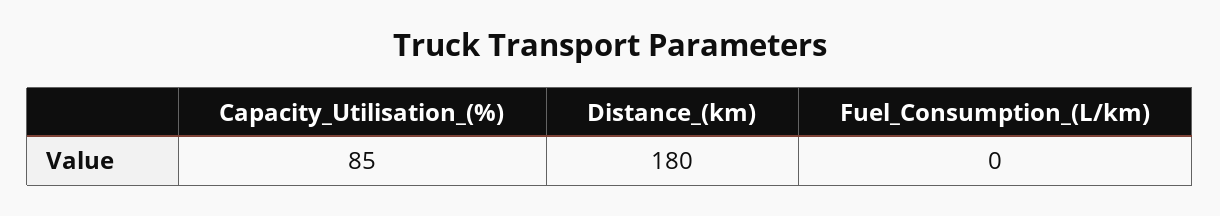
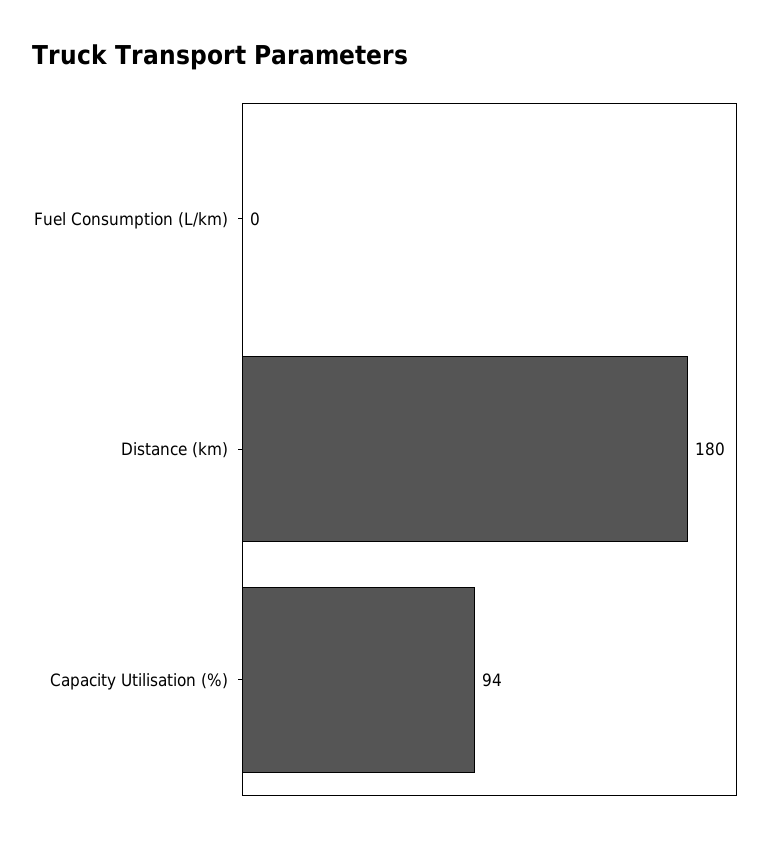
  {
-   "Capacity_Utilisation_(%)": 85,
+   "Capacity_Utilisation_(%)": 94,
    "Distance_(km)": 180,
    "Fuel_Consumption_(L/km)": 0
  }

